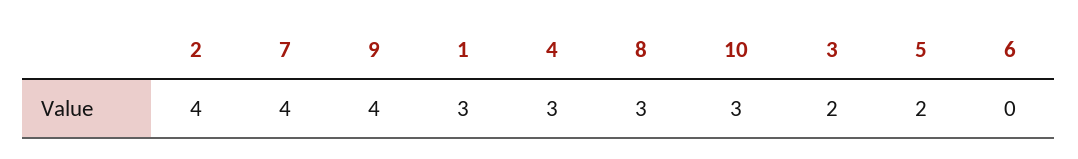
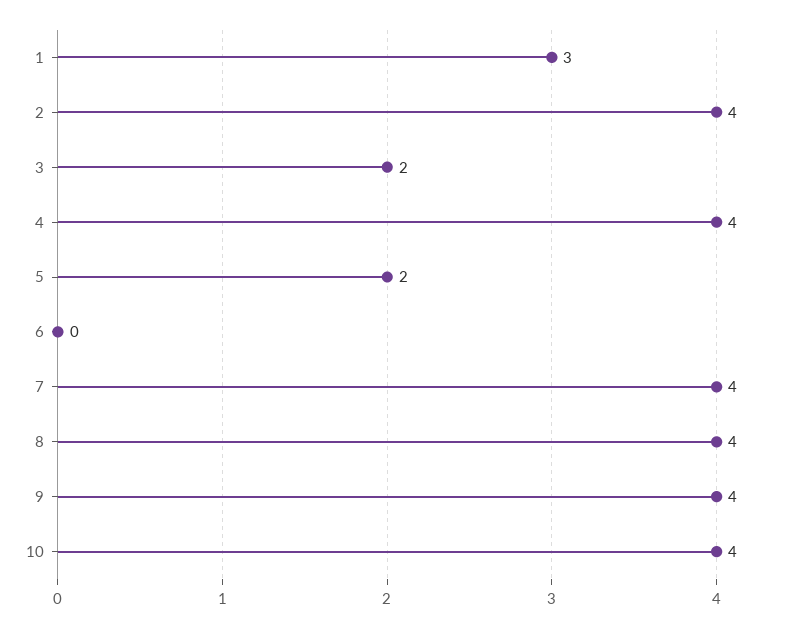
  {
    "2": 4,
    "7": 4,
    "9": 4,
    "1": 3,
-   "4": 3,
+   "4": 4,
-   "8": 3,
+   "8": 4,
-   "10": 3,
+   "10": 4,
    "3": 2,
    "5": 2,
    "6": 0
  }

